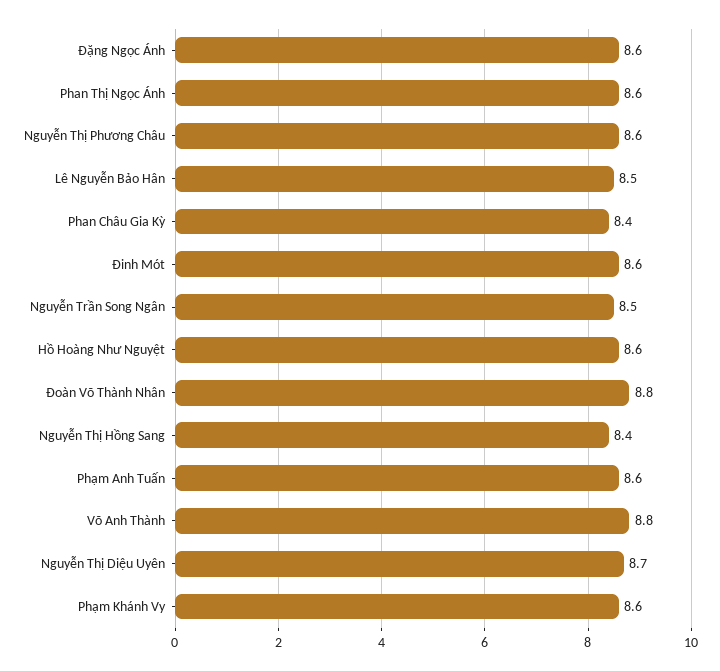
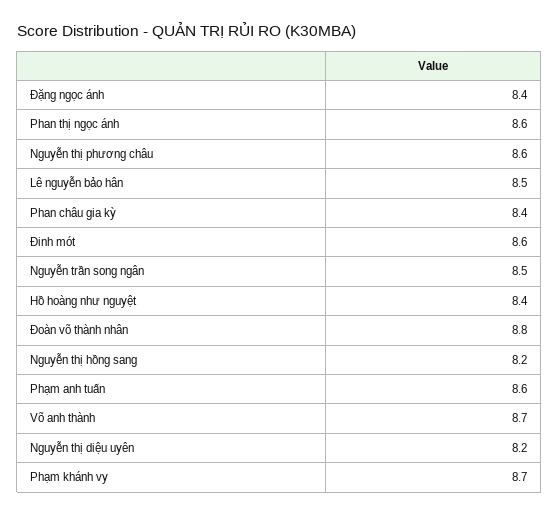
  {
-   "Đặng Ngọc Ánh": 8.6,
+   "Đặng Ngọc Ánh": 8.4,
    "Phan Thị Ngọc Ánh": 8.6,
    "Nguyễn Thị Phương Châu": 8.6,
    "Lê Nguyễn Bảo Hân": 8.5,
    "Phan Châu Gia Kỳ": 8.4,
    "Đinh Mót": 8.6,
    "Nguyễn Trần Song Ngân": 8.5,
-   "Hồ Hoàng Như Nguyệt": 8.6,
+   "Hồ Hoàng Như Nguyệt": 8.4,
    "Đoàn Võ Thành Nhân": 8.8,
-   "Nguyễn Thị Hồng Sang": 8.4,
+   "Nguyễn Thị Hồng Sang": 8.2,
    "Phạm Anh Tuấn": 8.6,
-   "Võ Anh Thành": 8.8,
+   "Võ Anh Thành": 8.7,
-   "Nguyễn Thị Diệu Uyên": 8.7,
+   "Nguyễn Thị Diệu Uyên": 8.2,
-   "Phạm Khánh Vy": 8.6
+   "Phạm Khánh Vy": 8.7
  }

